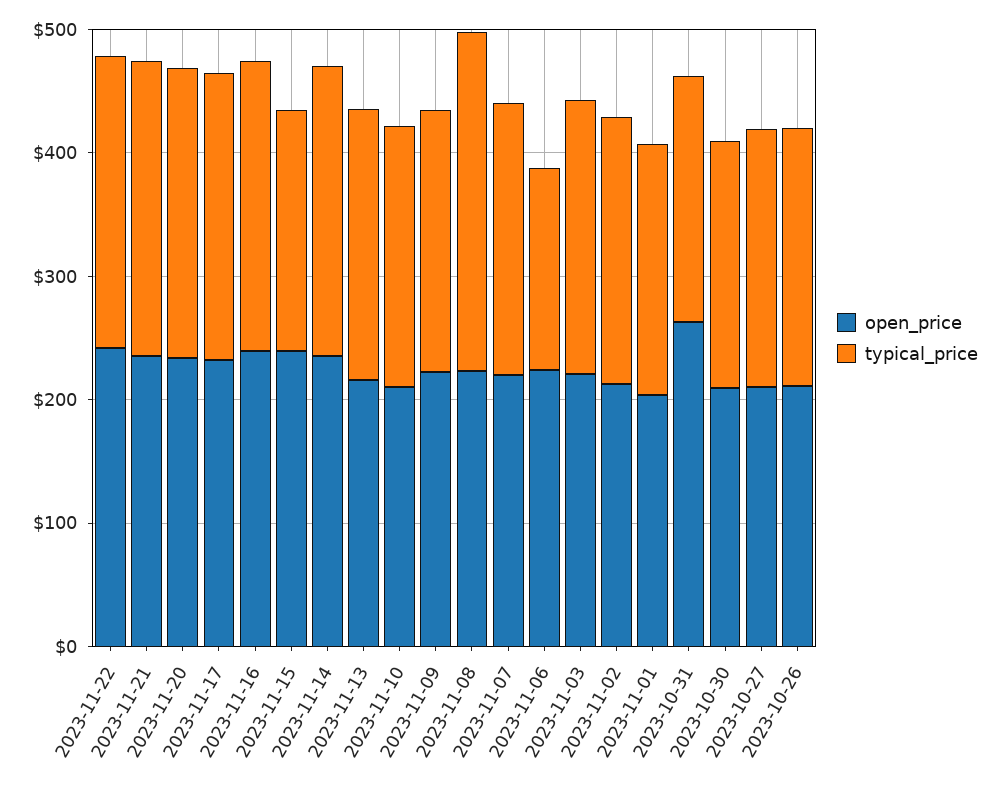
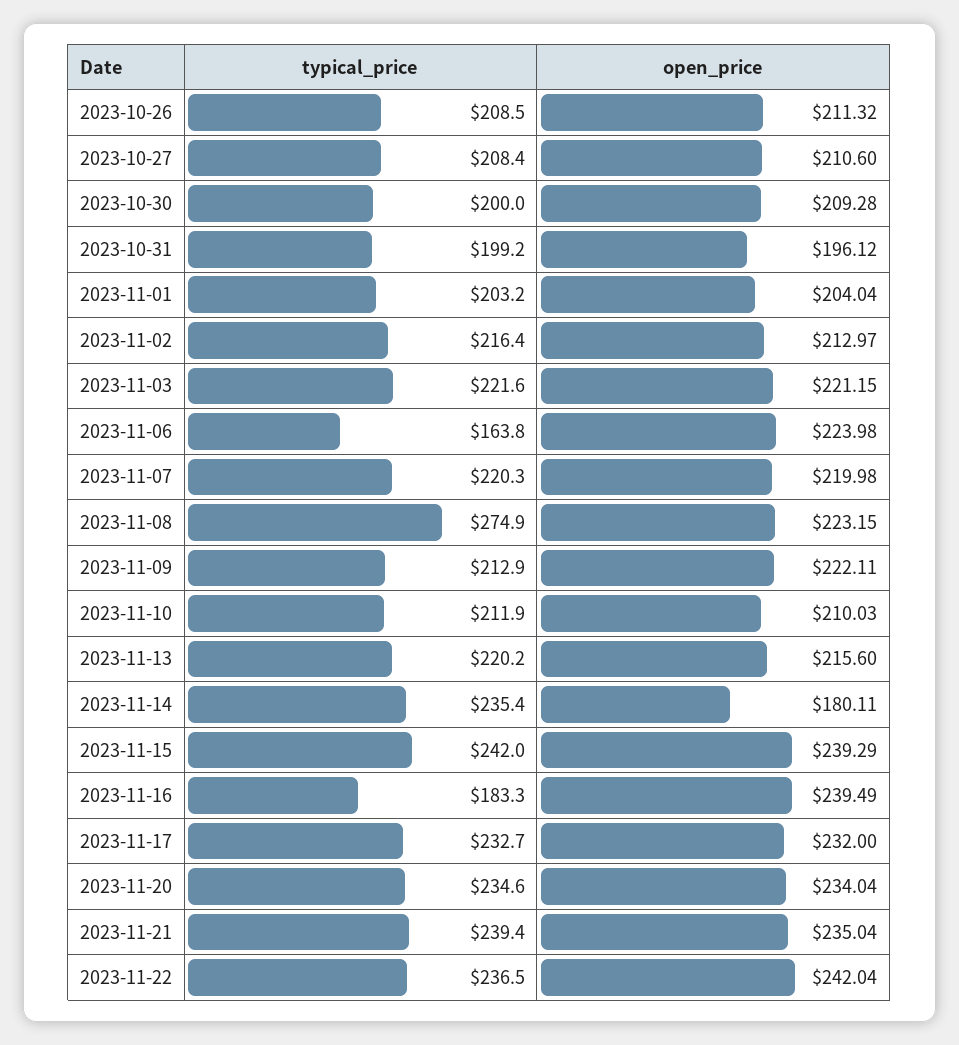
  {
    "open_price": {
      "2023-11-22": 242.04,
      "2023-11-21": 235.04,
      "2023-11-20": 234.04,
      "2023-11-17": 232,
      "2023-11-16": 239.49,
      "2023-11-15": 239.29,
-     "2023-11-14": 240,
+     "2023-11-14": 180.11,
      "2023-11-13": 215.6,
      "2023-11-10": 210.03,
      "2023-11-09": 222.11,
      "2023-11-08": 223.15,
      "2023-11-07": 219.98,
      "2023-11-06": 223.98,
      "2023-11-03": 221.15,
      "2023-11-02": 212.97,
      "2023-11-01": 204.04,
-     "2023-10-31": 260,
+     "2023-10-31": 196.12,
      "2023-10-30": 209.28,
      "2023-10-27": 210.6,
      "2023-10-26": 211.32
    },
    "typical_price": {
      "2023-11-22": 236.5,
      "2023-11-21": 239.4,
      "2023-11-20": 234.6,
      "2023-11-17": 232.7,
-     "2023-11-16": 240,
+     "2023-11-16": 183.3,
-     "2023-11-15": 200,
+     "2023-11-15": 242,
      "2023-11-14": 235.4,
      "2023-11-13": 220.2,
      "2023-11-10": 211.9,
      "2023-11-09": 212.9,
      "2023-11-08": 274.9,
      "2023-11-07": 220.3,
      "2023-11-06": 163.8,
      "2023-11-03": 221.6,
      "2023-11-02": 216.4,
      "2023-11-01": 203.2,
      "2023-10-31": 199.2,
      "2023-10-30": 200,
      "2023-10-27": 208.4,
      "2023-10-26": 208.5
    }
  }

